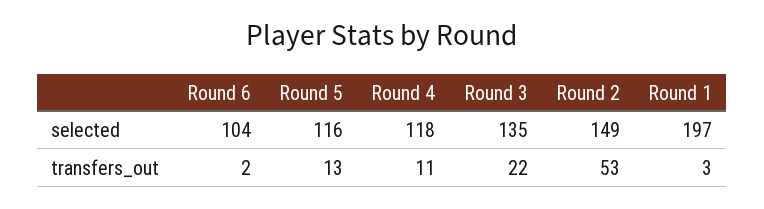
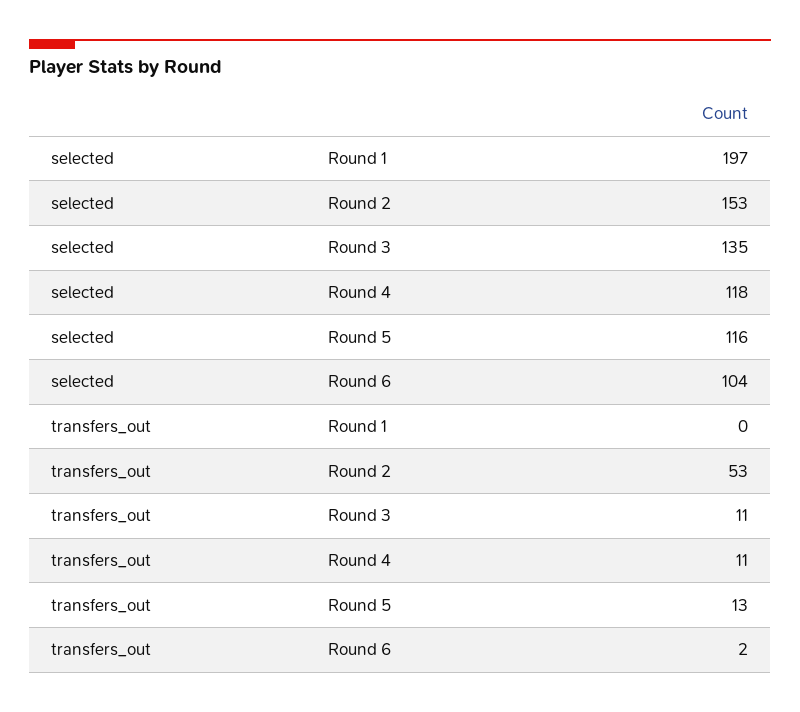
  {
    "Round 6": {
      "selected": 104,
      "transfers_out": 2
    },
    "Round 5": {
      "selected": 116,
      "transfers_out": 13
    },
    "Round 4": {
      "selected": 118,
      "transfers_out": 11
    },
    "Round 3": {
      "selected": 135,
-     "transfers_out": 22
+     "transfers_out": 11
    },
    "Round 2": {
-     "selected": 149,
+     "selected": 153,
      "transfers_out": 53
    },
    "Round 1": {
      "selected": 197,
-     "transfers_out": 3
+     "transfers_out": 0
    }
  }

